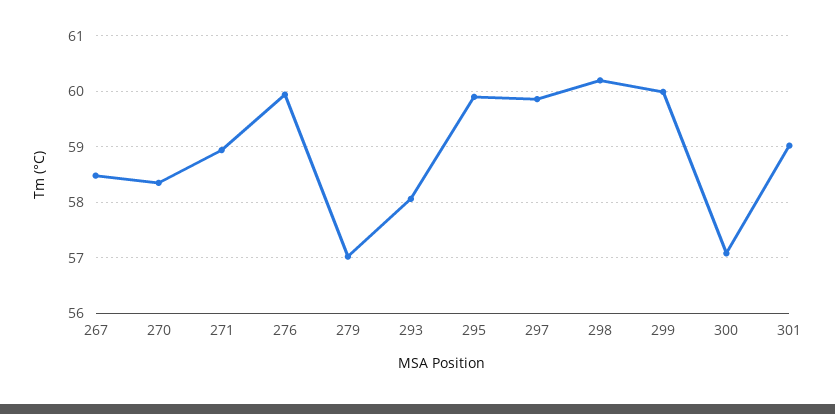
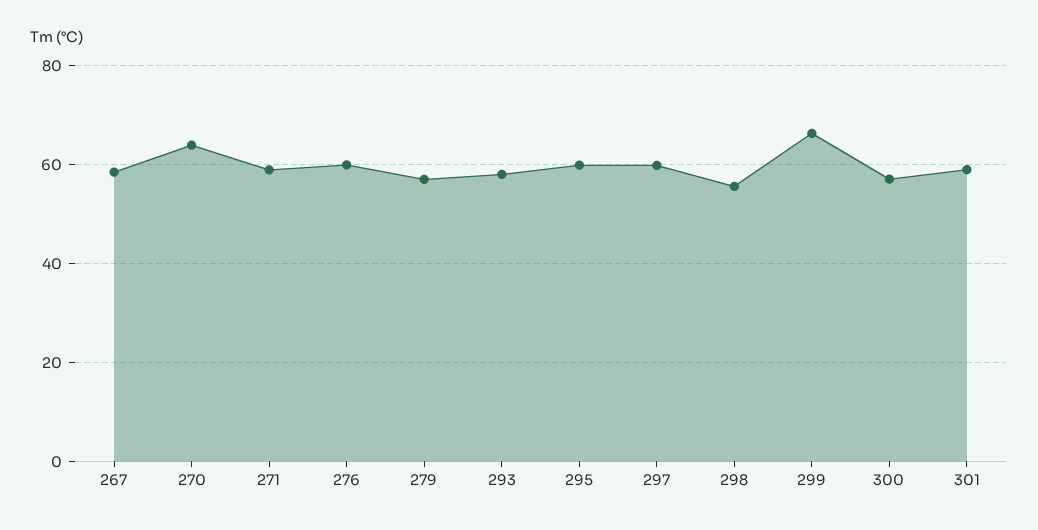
  {
    "267": 58.4,
-   "270": 58.4,
+   "270": 64,
    "271": 59,
    "276": 60,
    "279": 57,
    "293": 58,
    "295": 60,
    "297": 59.8,
-   "298": 60.2,
+   "298": 56,
-   "299": 60,
+   "299": 66,
    "300": 57,
    "301": 59
  }

